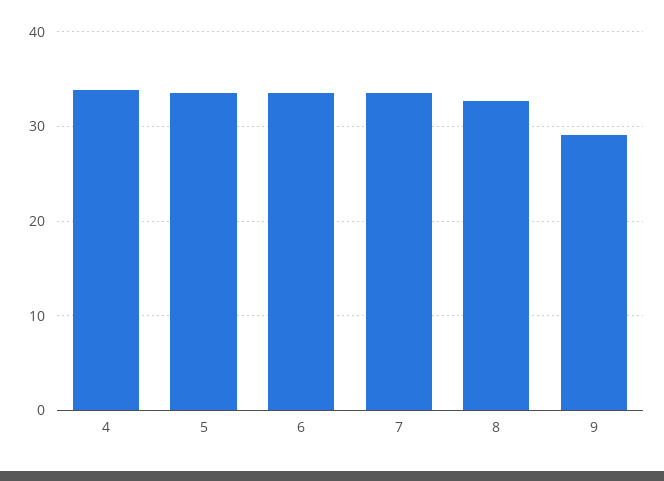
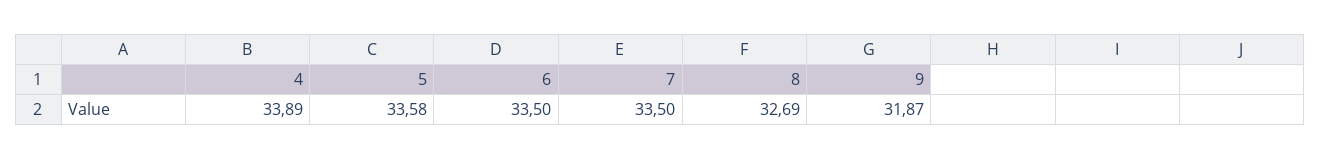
  {
    "4": 33.89,
    "5": 33.58,
    "6": 33.5,
    "7": 33.5,
    "8": 32.69,
-   "9": 29
+   "9": 31.87
  }

